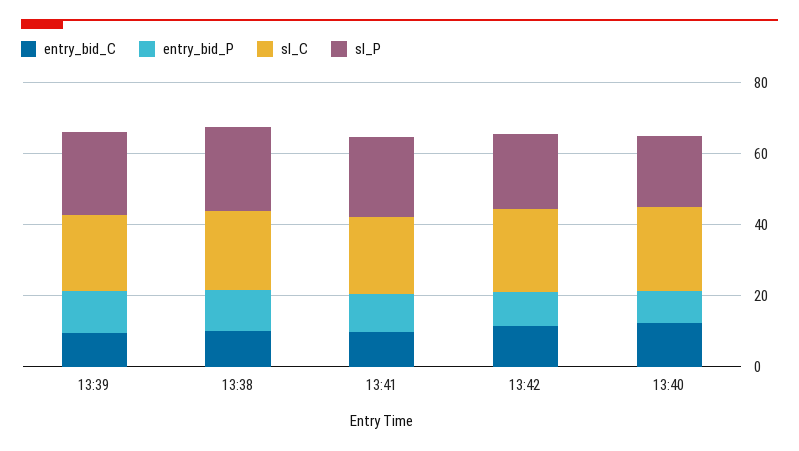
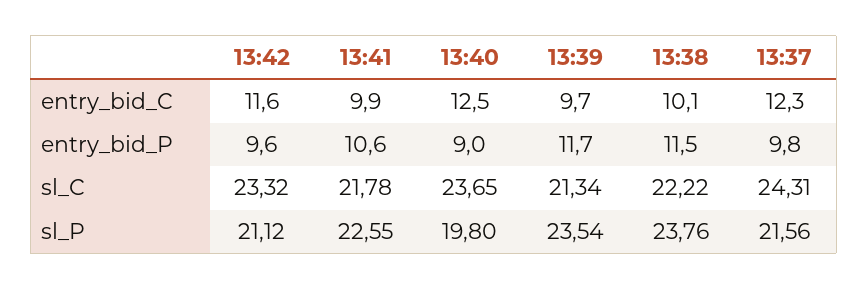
  {
    "entry_bid_C": {
      "13:39": 9.7,
      "13:38": 10.1,
      "13:41": 9.9,
      "13:42": 11.6,
-     "13:40": 12.5
+     "13:40": 12.5,
+     "13:37": 12.3
    },
    "entry_bid_P": {
      "13:39": 11.7,
      "13:38": 11.5,
      "13:41": 10.6,
      "13:42": 9.6,
-     "13:40": 9
+     "13:40": 9,
+     "13:37": 9.8
    },
    "sl_C": {
      "13:39": 21.34,
      "13:38": 22.22,
      "13:41": 21.78,
      "13:42": 23.32,
-     "13:40": 23.65
+     "13:40": 23.65,
+     "13:37": 24.31
    },
    "sl_P": {
      "13:39": 23.54,
      "13:38": 23.76,
      "13:41": 22.55,
      "13:42": 21.12,
-     "13:40": 19.8
+     "13:40": 19.8,
+     "13:37": 21.56
    }
  }

